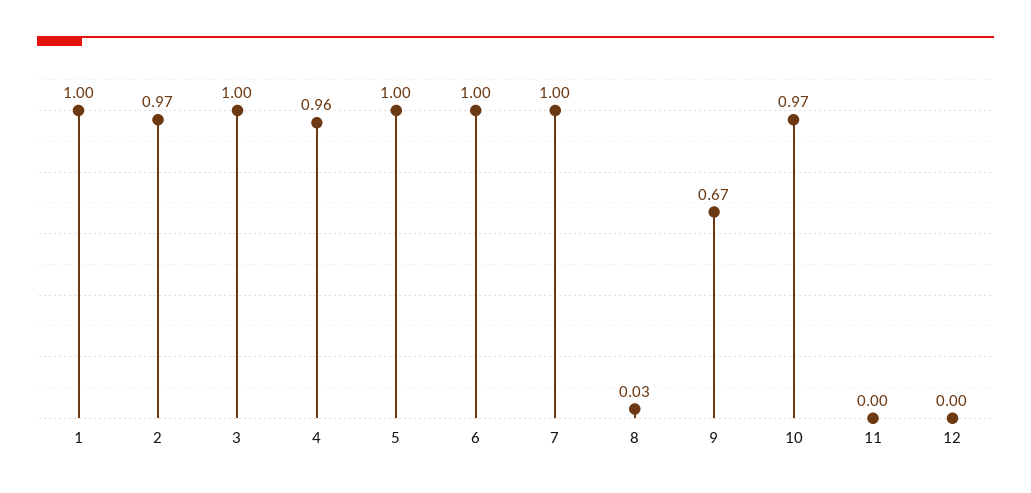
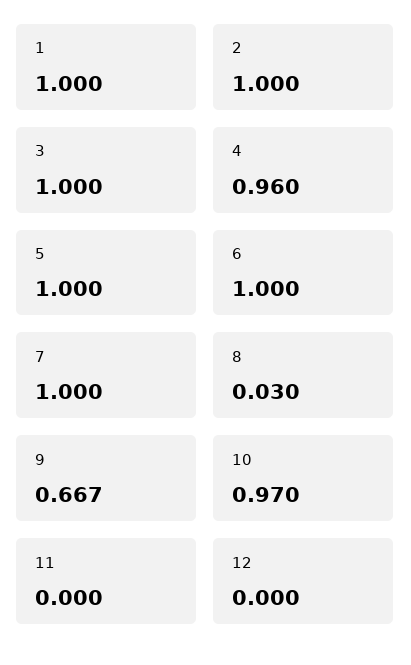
  {
    "1": 1,
-   "2": 0.97,
+   "2": 1,
    "3": 1,
    "4": 0.96,
    "5": 1,
    "6": 1,
    "7": 1,
    "8": 0.03,
    "9": 0.667,
    "10": 0.97,
    "11": 0,
    "12": 0
  }

